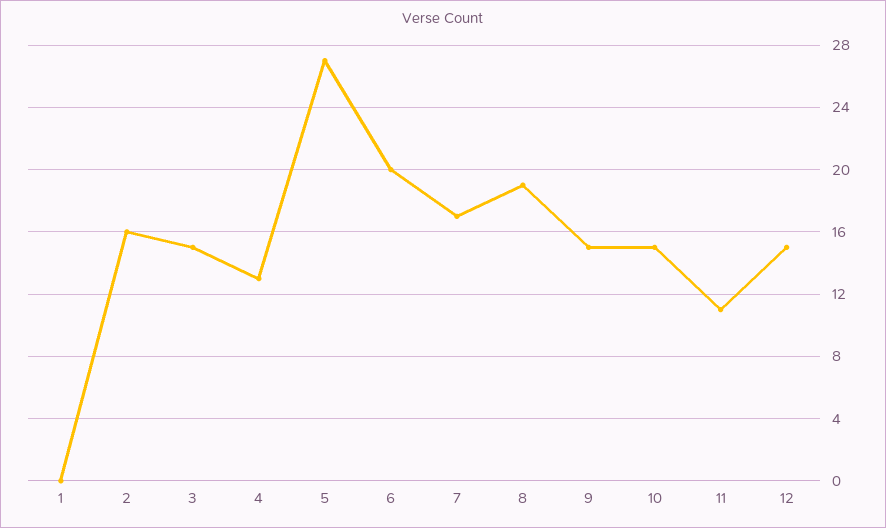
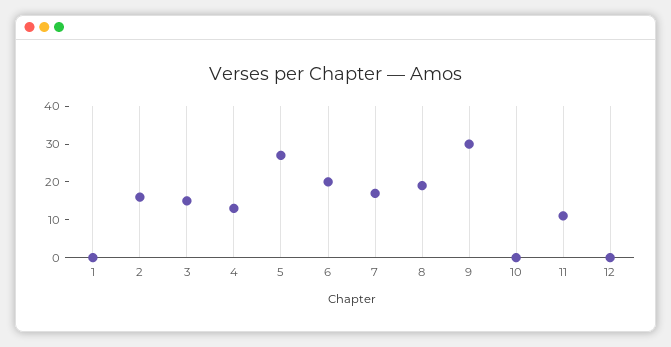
  {
    "1": 0,
    "2": 16,
    "3": 15,
    "4": 13,
    "5": 27,
    "6": 20,
    "7": 17,
    "8": 19,
-   "9": 15,
+   "9": 30,
-   "10": 15,
+   "10": 0,
    "11": 11,
-   "12": 15
+   "12": 0
  }

